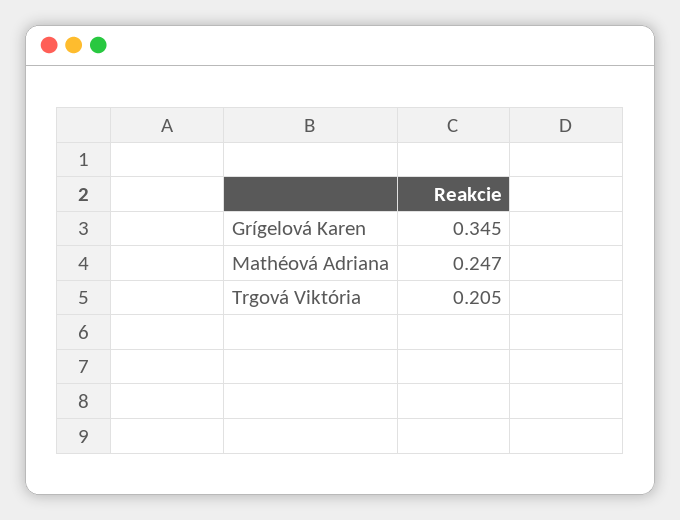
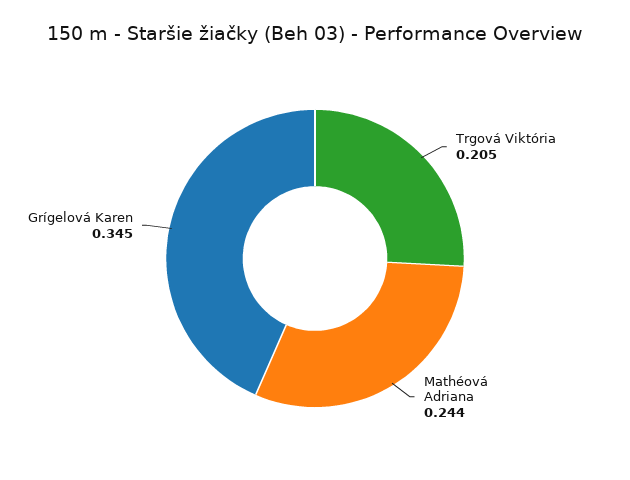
  {
    "Grígelová Karen": 0.345,
-   "Mathéová Adriana": 0.247,
+   "Mathéová Adriana": 0.244,
    "Trgová Viktória": 0.205
  }

